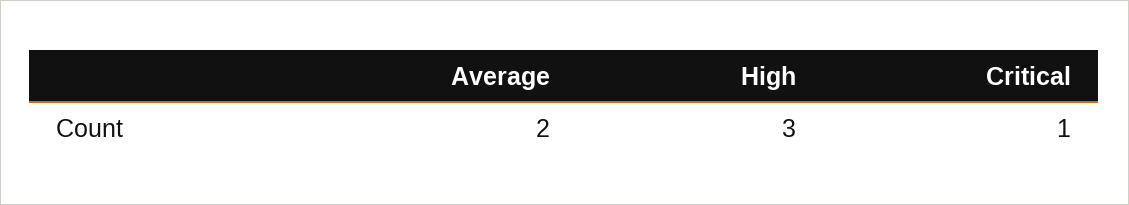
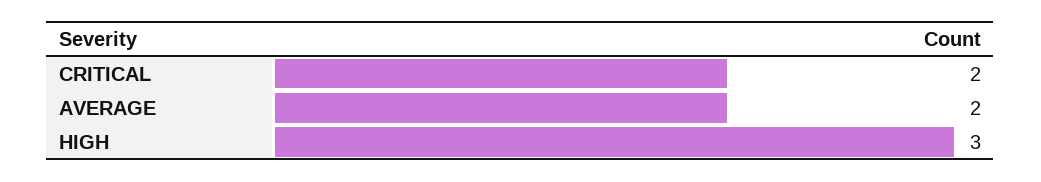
  {
    "Average": 2,
    "High": 3,
-   "Critical": 1
+   "Critical": 2
  }

